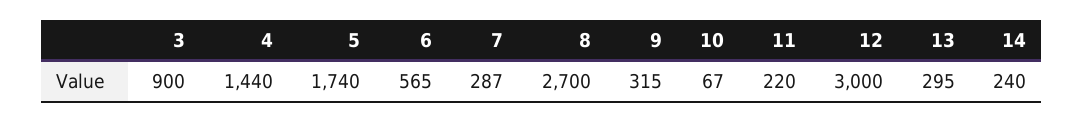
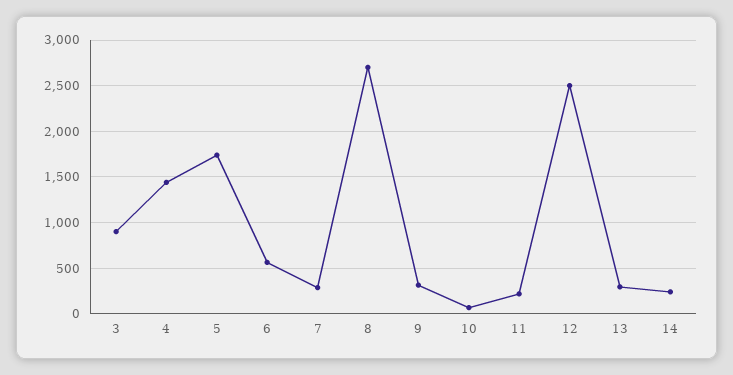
  {
    "3": 900,
    "4": 1440,
    "5": 1740,
    "6": 565,
    "7": 287,
    "8": 2700,
    "9": 315,
    "10": 67,
    "11": 220,
-   "12": 3000,
+   "12": 2500,
    "13": 295,
    "14": 240
  }

